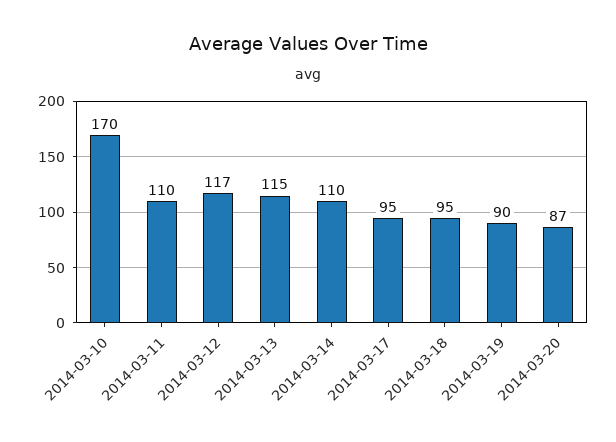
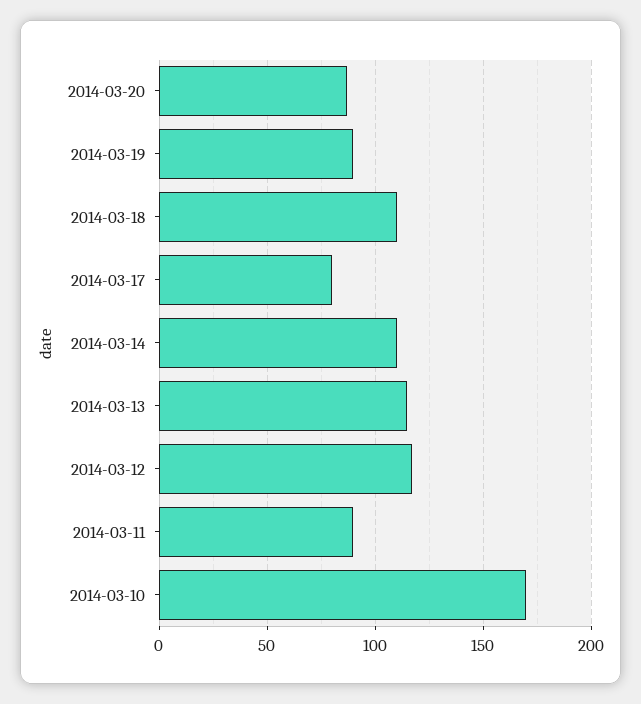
  {
    "2014-03-10": 170,
-   "2014-03-11": 110,
+   "2014-03-11": 90,
    "2014-03-12": 117,
    "2014-03-13": 115,
    "2014-03-14": 110,
-   "2014-03-17": 95,
+   "2014-03-17": 80,
-   "2014-03-18": 95,
+   "2014-03-18": 110,
    "2014-03-19": 90,
    "2014-03-20": 87
  }

